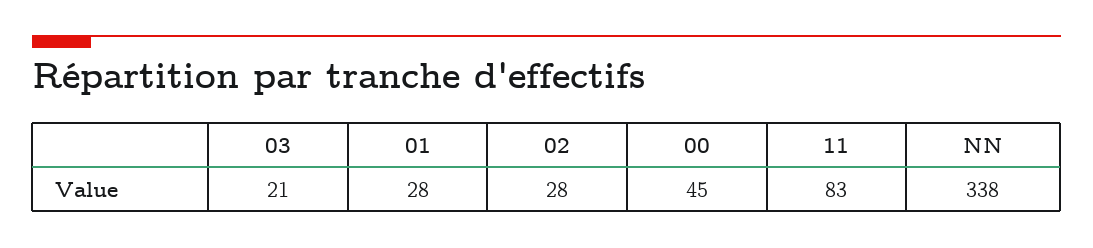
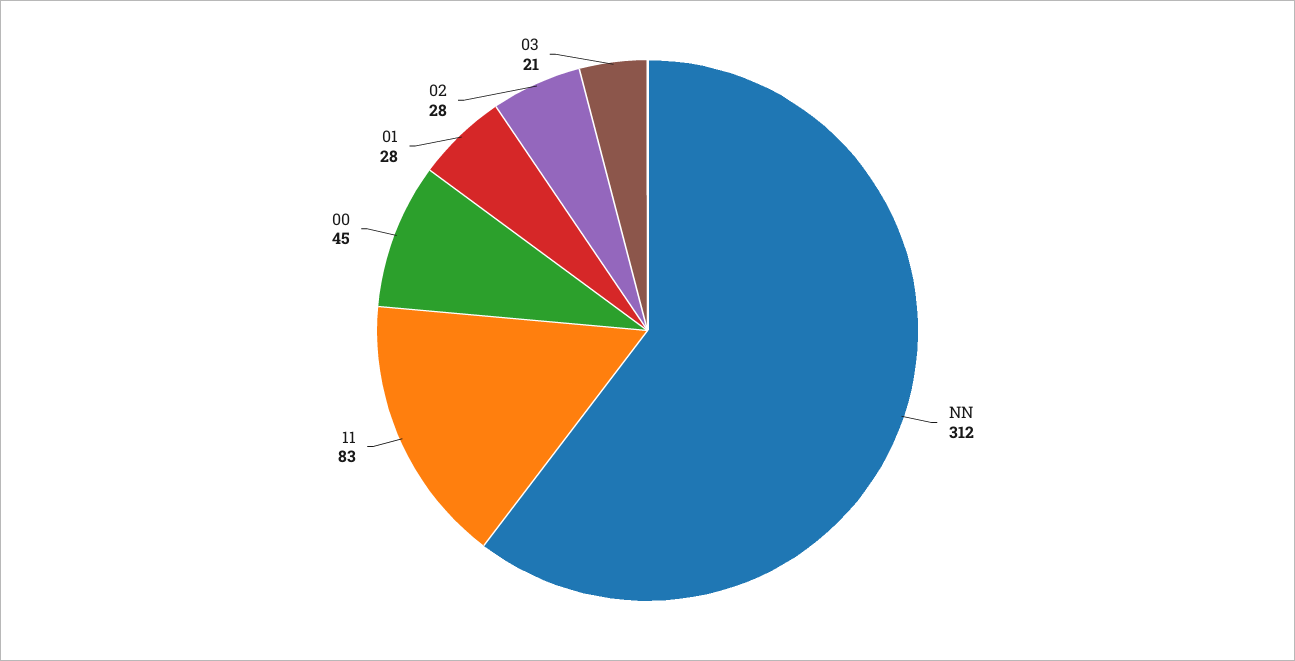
  {
    "03": 21,
    "01": 28,
    "02": 28,
    "00": 45,
    "11": 83,
-   "NN": 338
+   "NN": 312
  }

